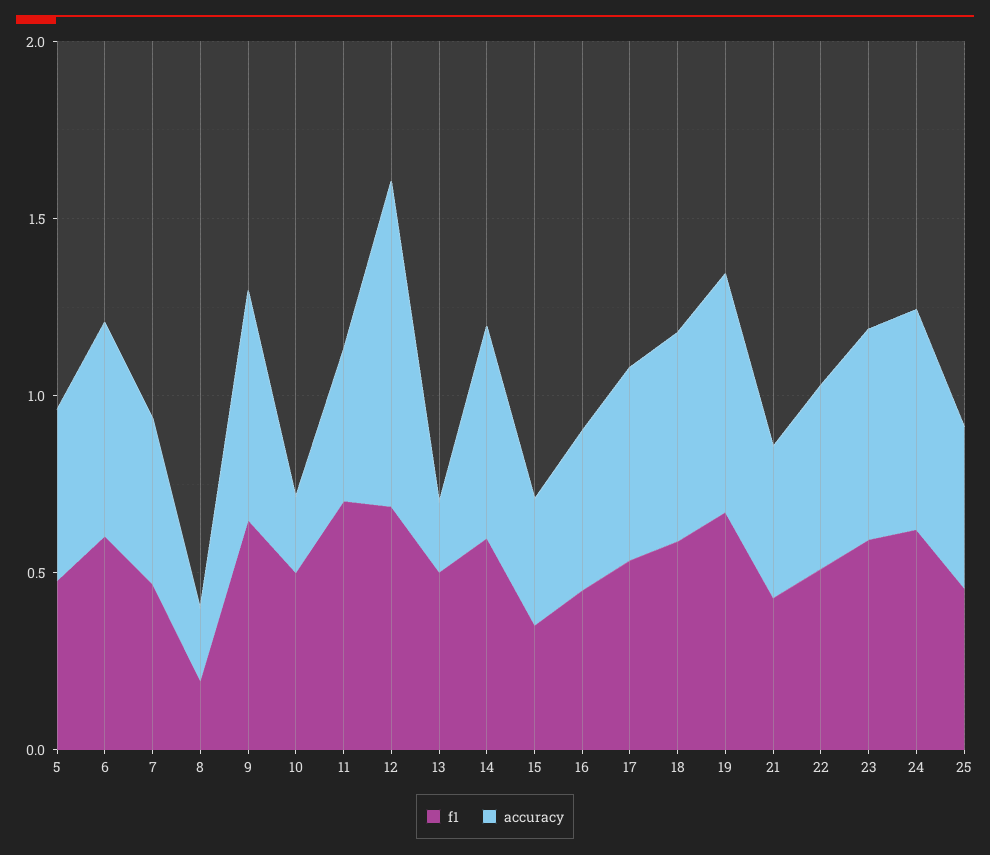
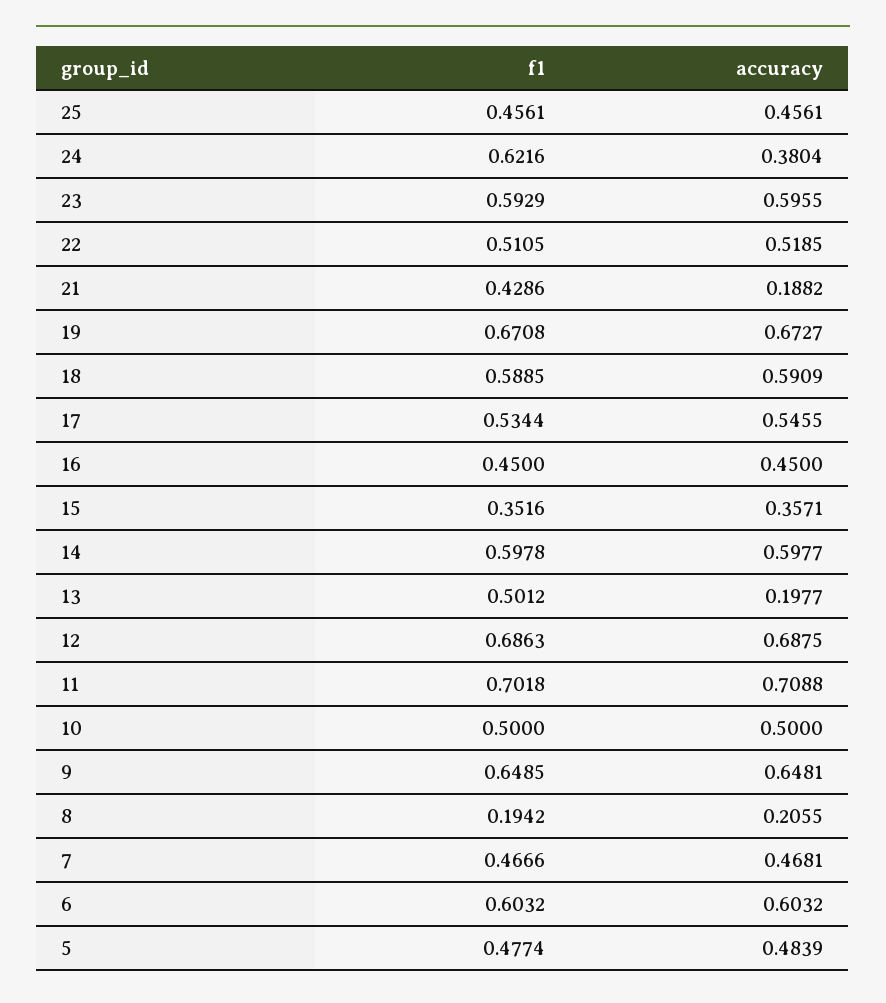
  {
    "f1": {
      "5": 0.4774,
      "6": 0.6032,
      "7": 0.4666,
      "8": 0.1942,
      "9": 0.6485,
      "10": 0.5,
      "11": 0.7018,
      "12": 0.6863,
      "13": 0.5012,
      "14": 0.5978,
      "15": 0.3516,
      "16": 0.45,
      "17": 0.5344,
      "18": 0.5885,
      "19": 0.6708,
      "21": 0.4286,
      "22": 0.5105,
      "23": 0.5929,
      "24": 0.6216,
      "25": 0.4561
    },
    "accuracy": {
      "5": 0.4839,
      "6": 0.6032,
      "7": 0.4681,
      "8": 0.2055,
      "9": 0.6481,
-     "10": 0.2,
+     "10": 0.5,
-     "11": 0.4,
+     "11": 0.7088,
-     "12": 0.9,
+     "12": 0.6875,
      "13": 0.1977,
      "14": 0.5977,
      "15": 0.3571,
      "16": 0.45,
      "17": 0.5455,
      "18": 0.5909,
      "19": 0.6727,
-     "21": 0.4,
+     "21": 0.1882,
      "22": 0.5185,
      "23": 0.5955,
-     "24": 0.6,
+     "24": 0.3804,
      "25": 0.4561
    }
  }

